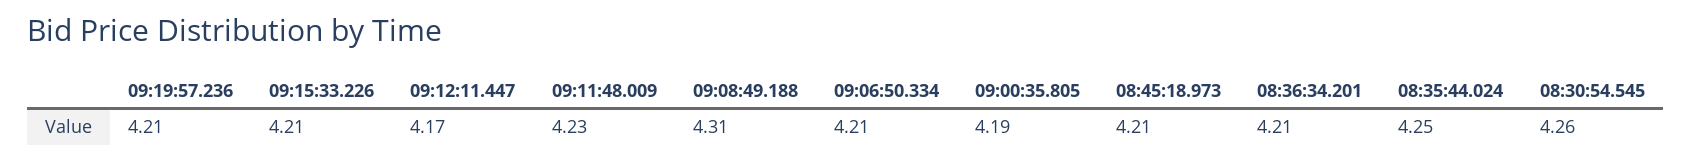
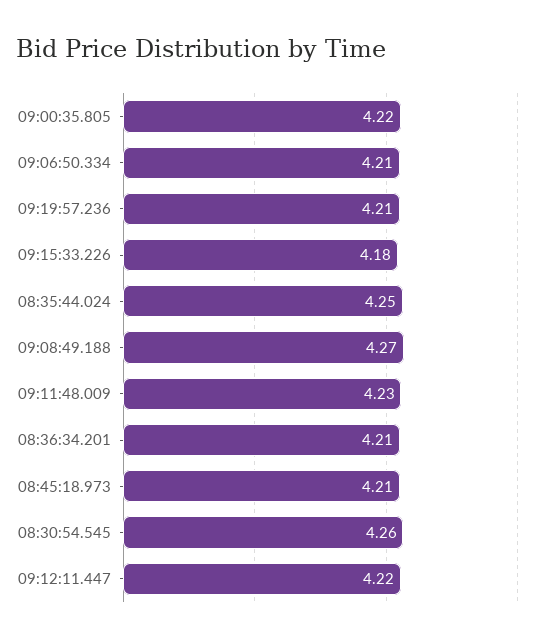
  {
    "09:19:57.236": 4.21,
-   "09:15:33.226": 4.21,
+   "09:15:33.226": 4.18,
-   "09:12:11.447": 4.17,
+   "09:12:11.447": 4.22,
    "09:11:48.009": 4.23,
-   "09:08:49.188": 4.31,
+   "09:08:49.188": 4.27,
    "09:06:50.334": 4.21,
-   "09:00:35.805": 4.19,
+   "09:00:35.805": 4.22,
    "08:45:18.973": 4.21,
    "08:36:34.201": 4.21,
    "08:35:44.024": 4.25,
    "08:30:54.545": 4.26
  }

